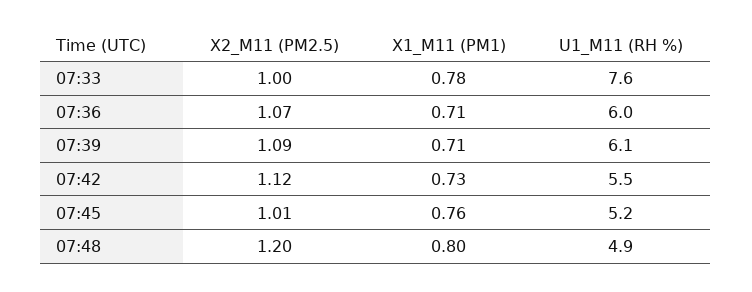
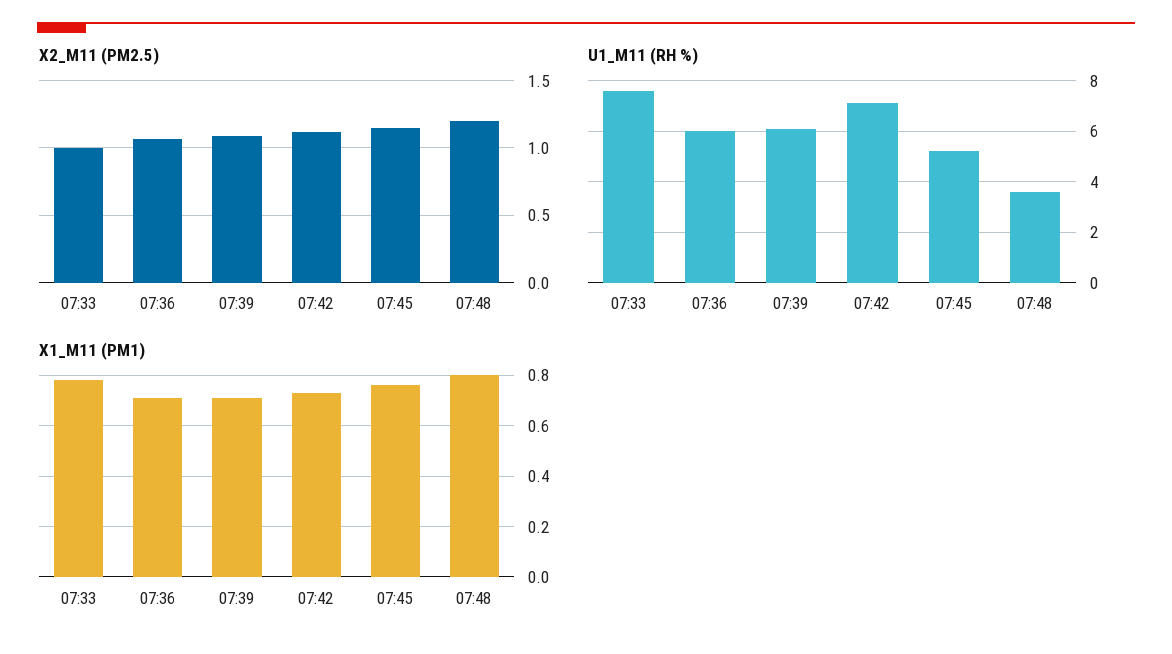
  {
    "X2_M11 (PM2.5)": {
      "07:33": 1,
      "07:36": 1.07,
      "07:39": 1.09,
      "07:42": 1.12,
-     "07:45": 1.01,
+     "07:45": 1.15,
      "07:48": 1.2
    },
    "X1_M11 (PM1)": {
      "07:33": 0.78,
      "07:36": 0.71,
      "07:39": 0.71,
      "07:42": 0.73,
      "07:45": 0.76,
      "07:48": 0.8
    },
    "U1_M11 (RH %)": {
      "07:33": 7.6,
      "07:36": 6,
      "07:39": 6.1,
-     "07:42": 5.5,
+     "07:42": 7,
      "07:45": 5.2,
-     "07:48": 4.9
+     "07:48": 3.5
    }
  }

